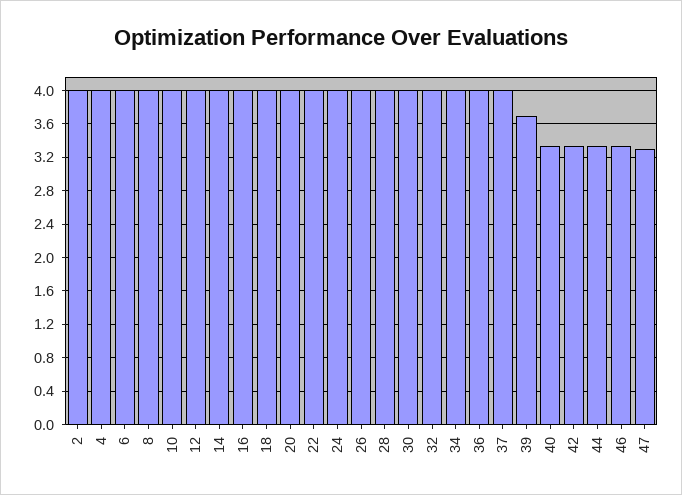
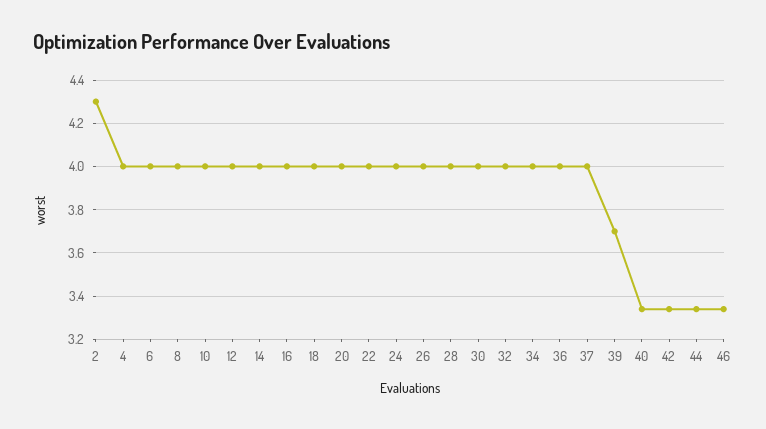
  {
-   "2": 4,
+   "2": 4.3,
    "4": 4,
    "6": 4,
    "8": 4,
    "10": 4,
    "12": 4,
    "14": 4,
    "16": 4,
    "18": 4,
    "20": 4,
    "22": 4,
    "24": 4,
    "26": 4,
    "28": 4,
    "30": 4,
    "32": 4,
    "34": 4,
    "36": 4,
    "37": 4,
    "39": 3.7,
    "40": 3.35,
    "42": 3.35,
    "44": 3.35,
-   "46": 3.35,
+   "46": 3.35
-   "47": 3.3
  }

